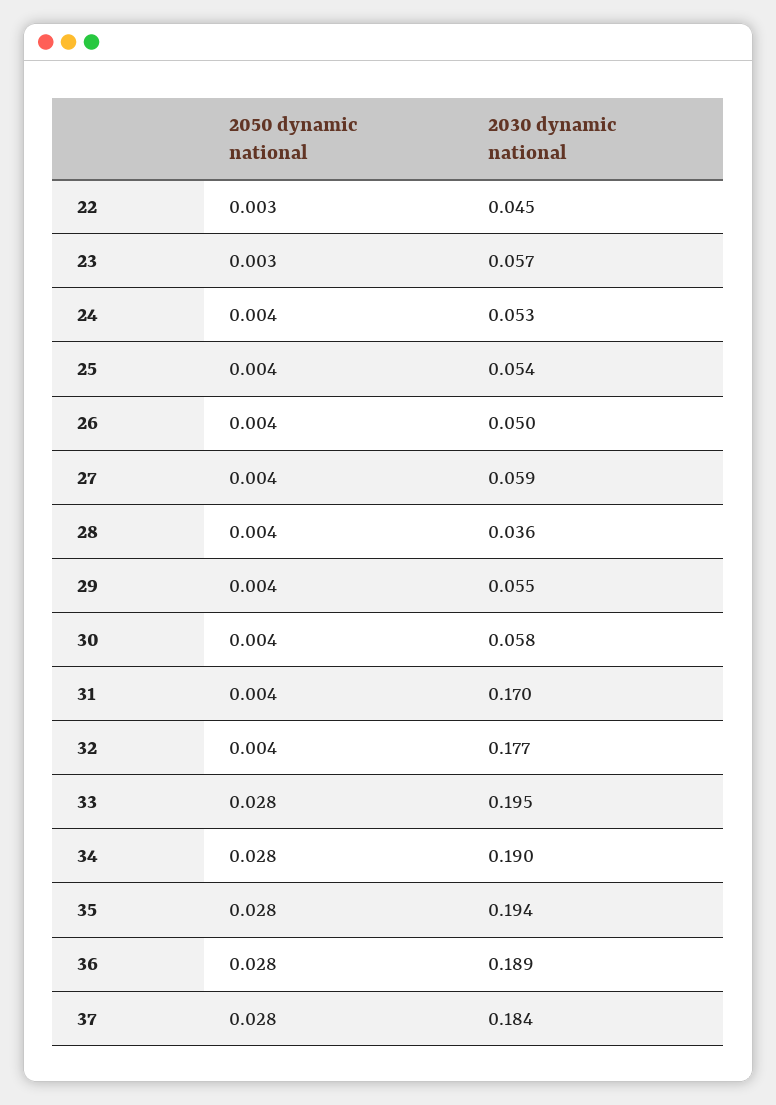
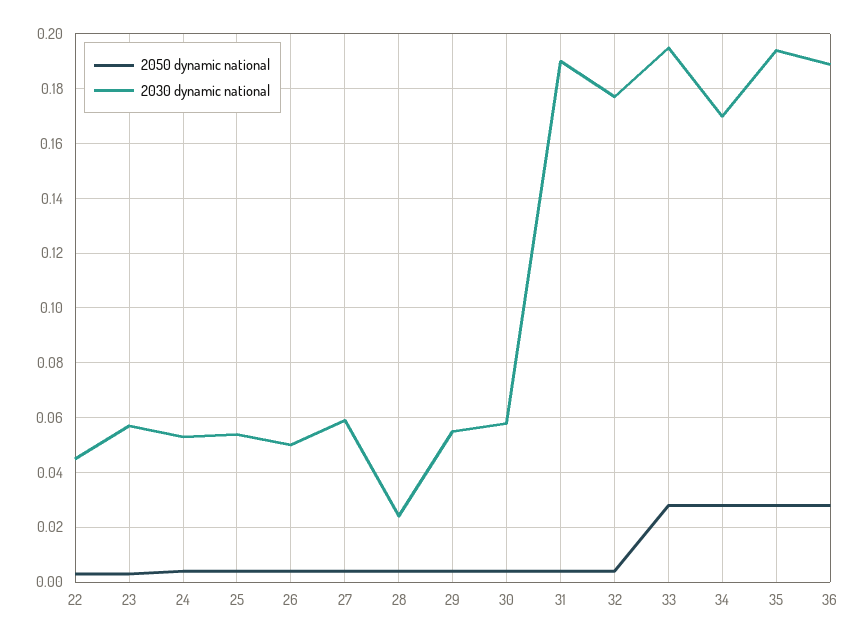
  {
    "2050 dynamic national": {
      "22": 0.003,
      "23": 0.003,
      "24": 0.004,
      "25": 0.004,
      "26": 0.004,
      "27": 0.004,
      "28": 0.004,
      "29": 0.004,
      "30": 0.004,
      "31": 0.004,
      "32": 0.004,
      "33": 0.028,
      "34": 0.028,
      "35": 0.028,
-     "36": 0.028,
+     "36": 0.028
-     "37": 0.028
    },
    "2030 dynamic national": {
      "22": 0.045,
      "23": 0.057,
      "24": 0.053,
      "25": 0.054,
      "26": 0.05,
      "27": 0.059,
-     "28": 0.036,
+     "28": 0.025,
      "29": 0.055,
      "30": 0.058,
-     "31": 0.17,
+     "31": 0.19,
      "32": 0.177,
      "33": 0.195,
-     "34": 0.19,
+     "34": 0.17,
      "35": 0.194,
-     "36": 0.189,
+     "36": 0.189
-     "37": 0.184
    }
  }

